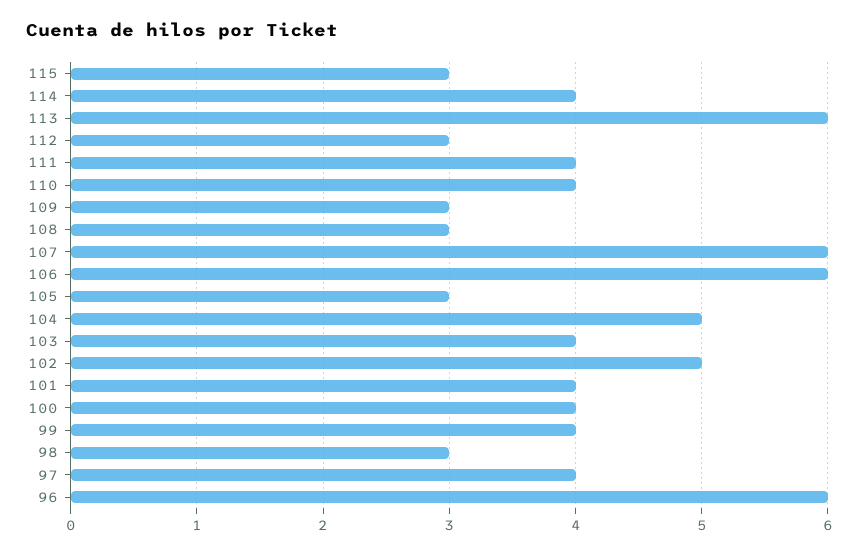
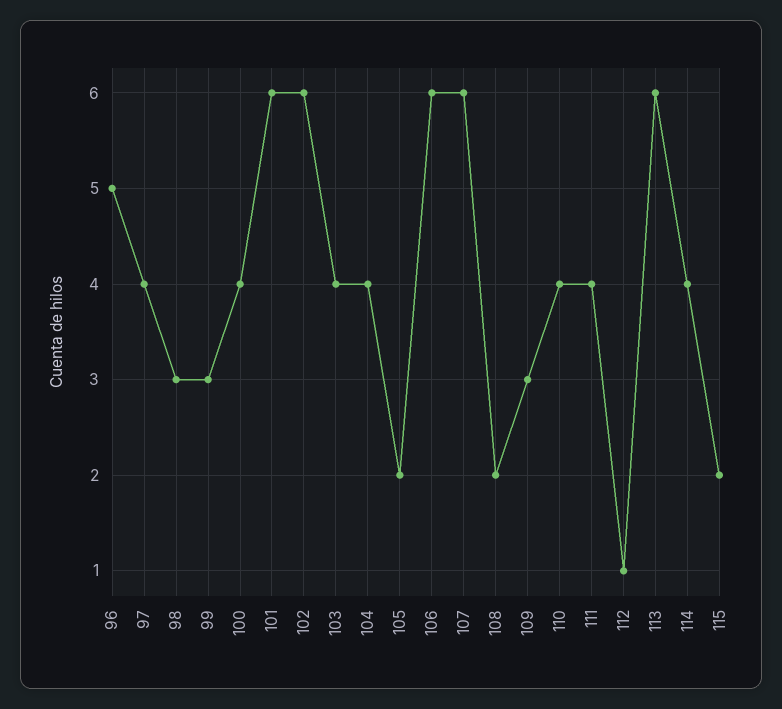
  {
-   "115": 3,
+   "115": 2,
    "114": 4,
    "113": 6,
-   "112": 3,
+   "112": 1,
    "111": 4,
    "110": 4,
    "109": 3,
-   "108": 3,
+   "108": 2,
    "107": 6,
    "106": 6,
-   "105": 3,
+   "105": 2,
-   "104": 5,
+   "104": 4,
    "103": 4,
-   "102": 5,
+   "102": 6,
-   "101": 4,
+   "101": 6,
    "100": 4,
-   "99": 4,
+   "99": 3,
    "98": 3,
    "97": 4,
-   "96": 6
+   "96": 5
  }

